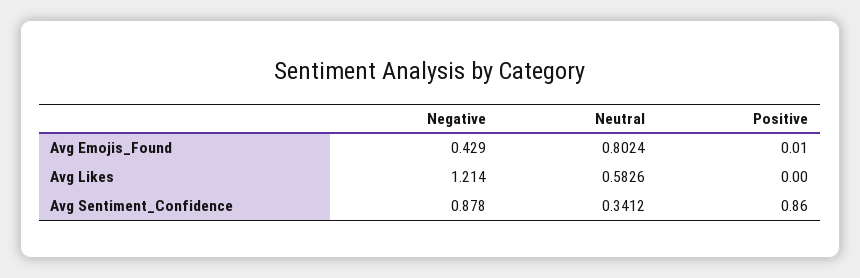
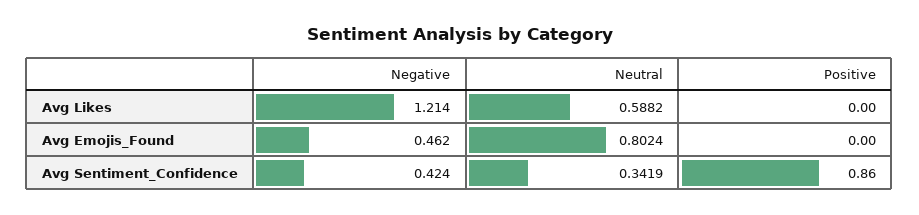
  {
    "Negative": {
-     "Avg Emojis_Found": 0.429,
+     "Avg Emojis_Found": 0.462,
      "Avg Likes": 1.214,
-     "Avg Sentiment_Confidence": 0.878
+     "Avg Sentiment_Confidence": 0.424
    },
    "Neutral": {
      "Avg Emojis_Found": 0.8024,
-     "Avg Likes": 0.5826,
+     "Avg Likes": 0.5882,
-     "Avg Sentiment_Confidence": 0.3412
+     "Avg Sentiment_Confidence": 0.3419
    },
    "Positive": {
-     "Avg Emojis_Found": 0.01,
+     "Avg Emojis_Found": 0,
      "Avg Likes": 0,
      "Avg Sentiment_Confidence": 0.86
    }
  }

